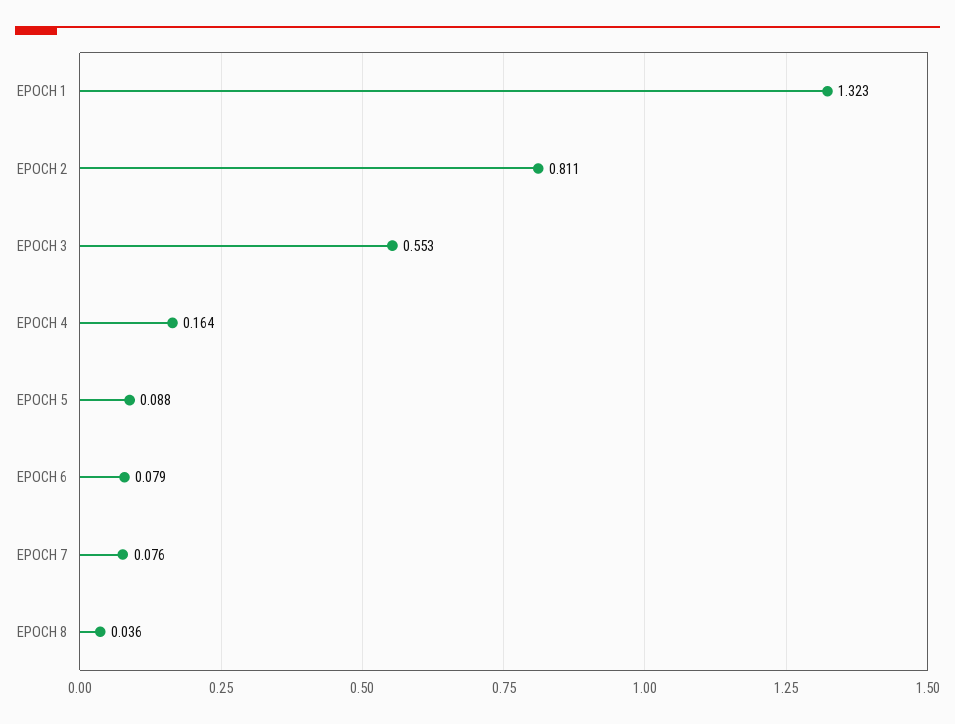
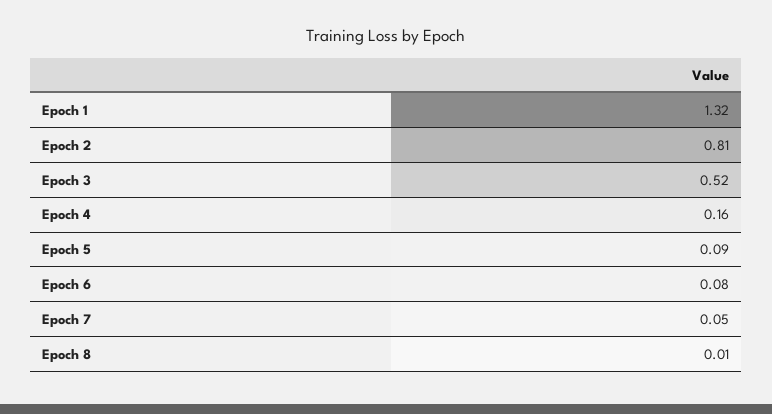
  {
    "EPOCH 1": 1.323,
    "EPOCH 2": 0.811,
-   "EPOCH 3": 0.553,
+   "EPOCH 3": 0.52,
    "EPOCH 4": 0.164,
    "EPOCH 5": 0.088,
    "EPOCH 6": 0.079,
-   "EPOCH 7": 0.076,
+   "EPOCH 7": 0.05,
-   "EPOCH 8": 0.036
+   "EPOCH 8": 0.01
  }

